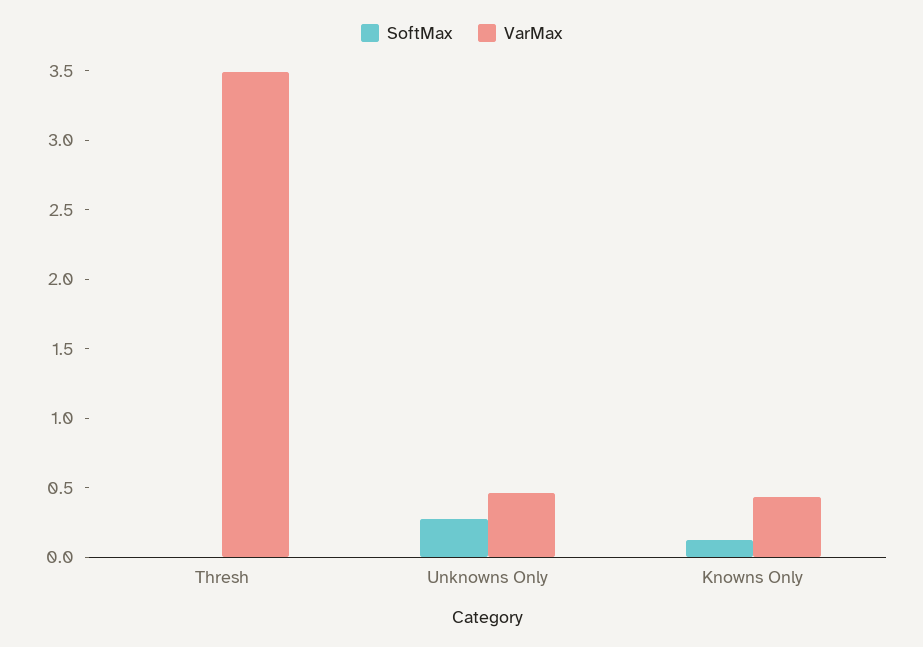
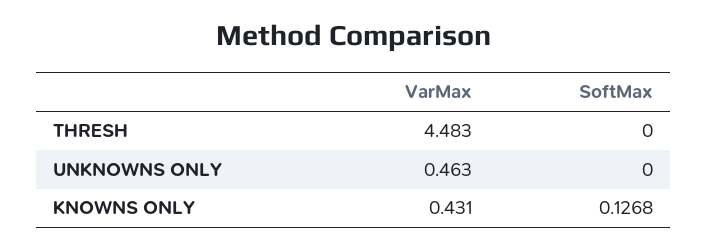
  {
    "SoftMax": {
      "Thresh": 0,
-     "Unknowns Only": 0.3,
+     "Unknowns Only": 0,
      "Knowns Only": 0.1268
    },
    "VarMax": {
-     "Thresh": 3.5,
+     "Thresh": 4.483,
      "Unknowns Only": 0.463,
      "Knowns Only": 0.431
    }
  }

